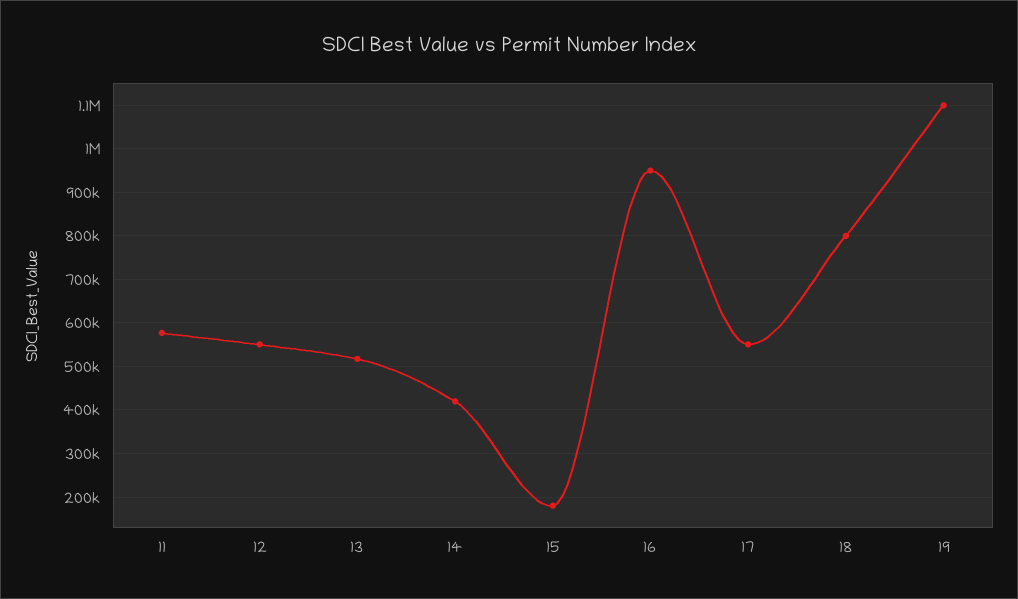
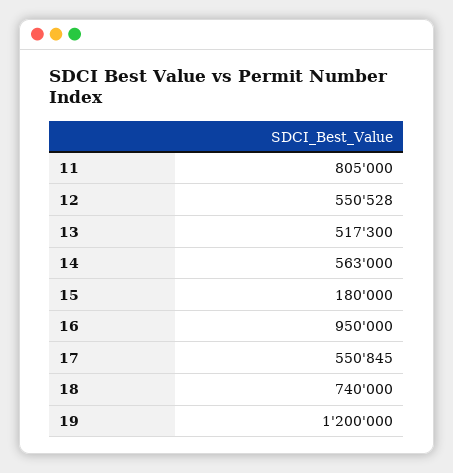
  {
-   "11": 580000,
+   "11": 805000,
    "12": 550528,
    "13": 517300,
-   "14": 420000,
+   "14": 563000,
    "15": 180000,
    "16": 950000,
    "17": 550845,
-   "18": 800000,
+   "18": 740000,
-   "19": 1100000
+   "19": 1200000
  }

